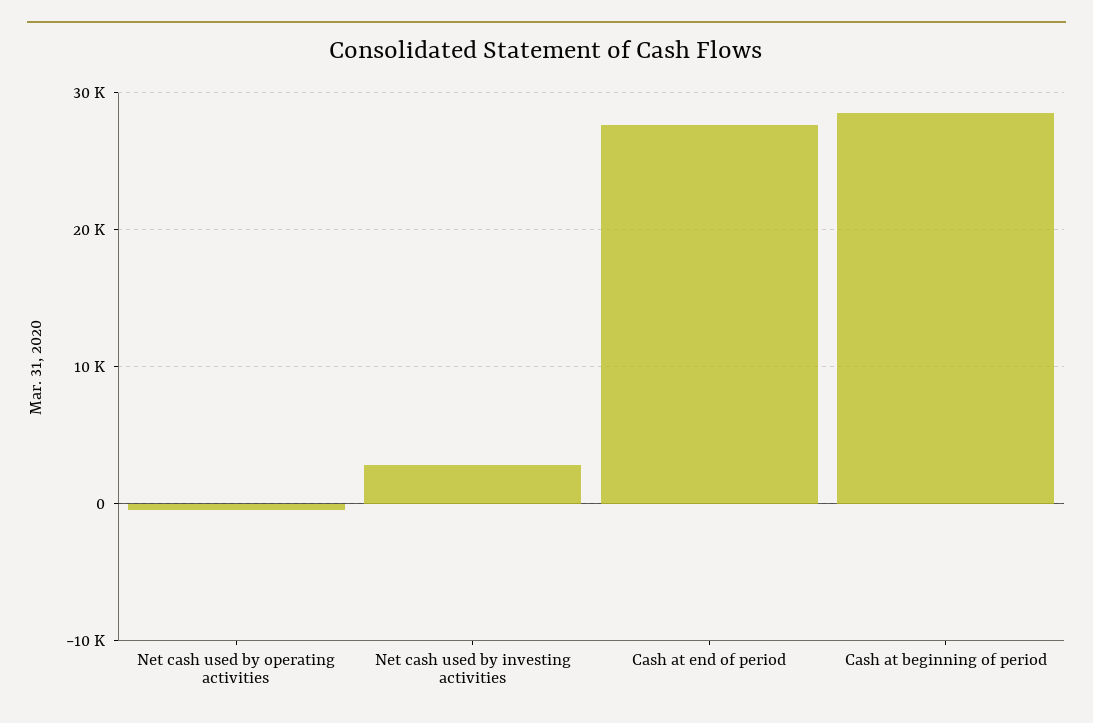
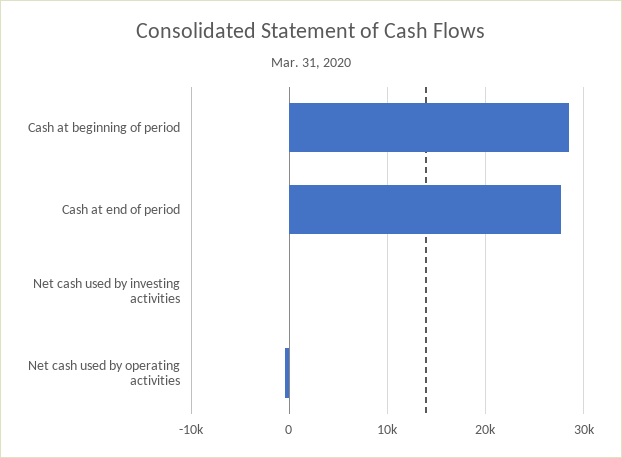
  {
    "Net cash used by operating activities": 0,
-   "Net cash used by investing activities": 3000,
+   "Net cash used by investing activities": 0,
    "Cash at end of period": 28000,
    "Cash at beginning of period": 29000
  }

